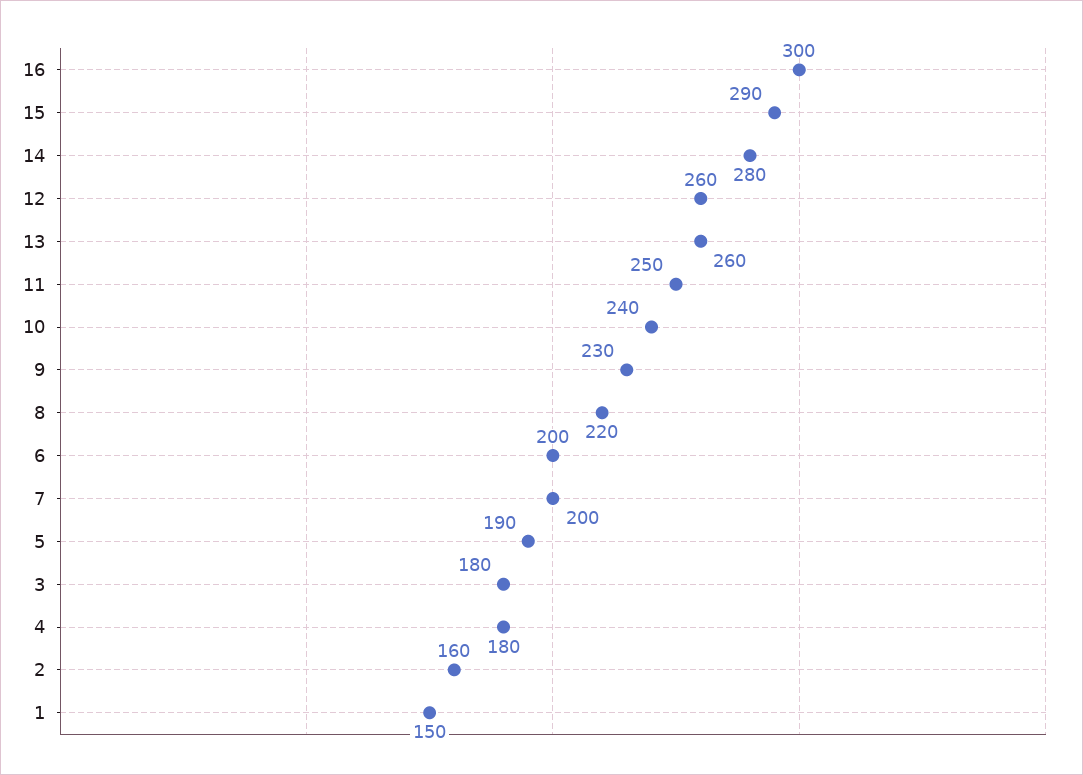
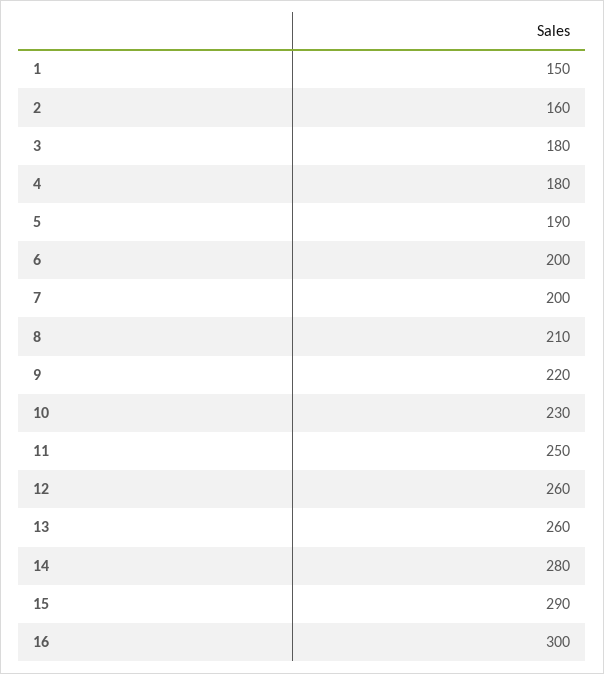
  {
    "16": 300,
    "15": 290,
    "14": 280,
    "12": 260,
    "13": 260,
    "11": 250,
-   "10": 240,
+   "10": 230,
-   "9": 230,
+   "9": 220,
-   "8": 220,
+   "8": 210,
    "6": 200,
    "7": 200,
    "5": 190,
    "3": 180,
    "4": 180,
    "2": 160,
    "1": 150
  }

